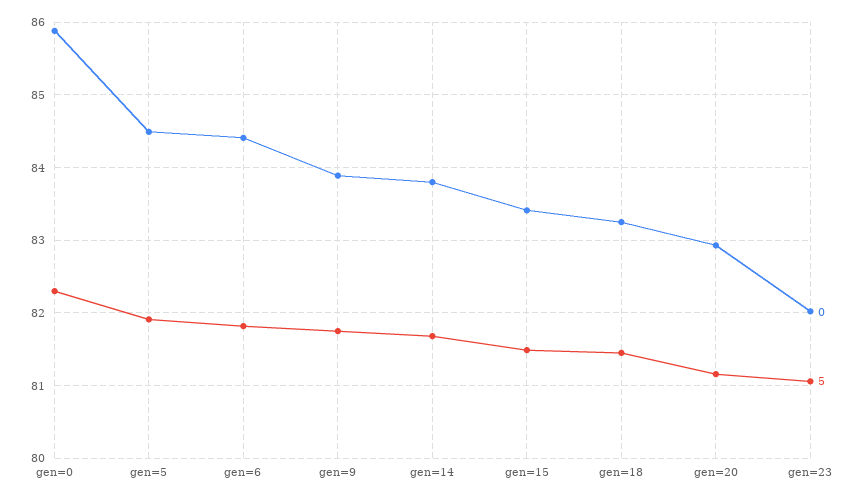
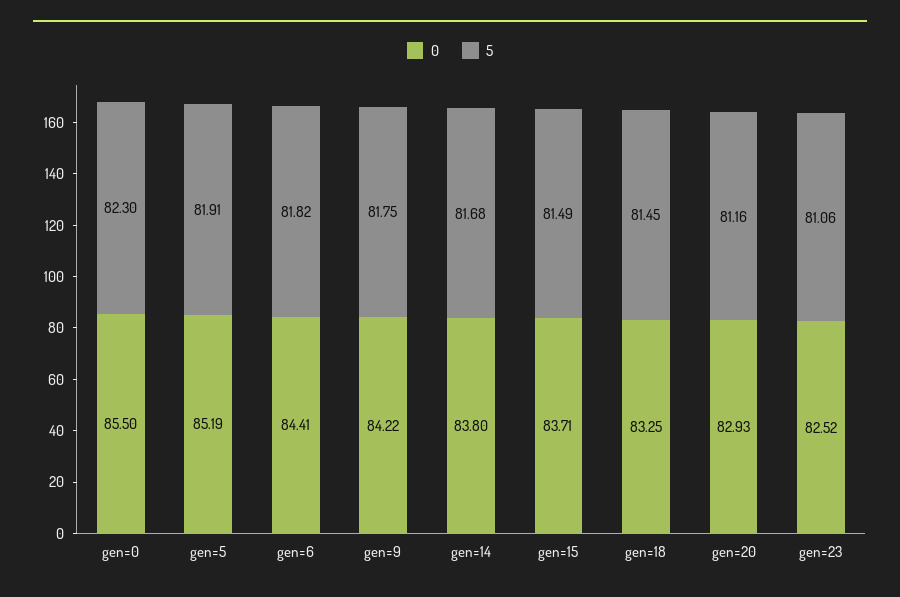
  {
    "0": {
-     "gen=0": 85.9,
+     "gen=0": 85.5,
-     "gen=5": 84.5,
+     "gen=5": 85.19,
      "gen=6": 84.41,
-     "gen=9": 83.9,
+     "gen=9": 84.22,
      "gen=14": 83.8,
-     "gen=15": 83.4,
+     "gen=15": 83.71,
      "gen=18": 83.25,
      "gen=20": 82.93,
-     "gen=23": 82
+     "gen=23": 82.52
    },
    "5": {
      "gen=0": 82.3,
      "gen=5": 81.91,
      "gen=6": 81.82,
      "gen=9": 81.75,
      "gen=14": 81.68,
      "gen=15": 81.49,
      "gen=18": 81.45,
      "gen=20": 81.16,
      "gen=23": 81.06
    }
  }

